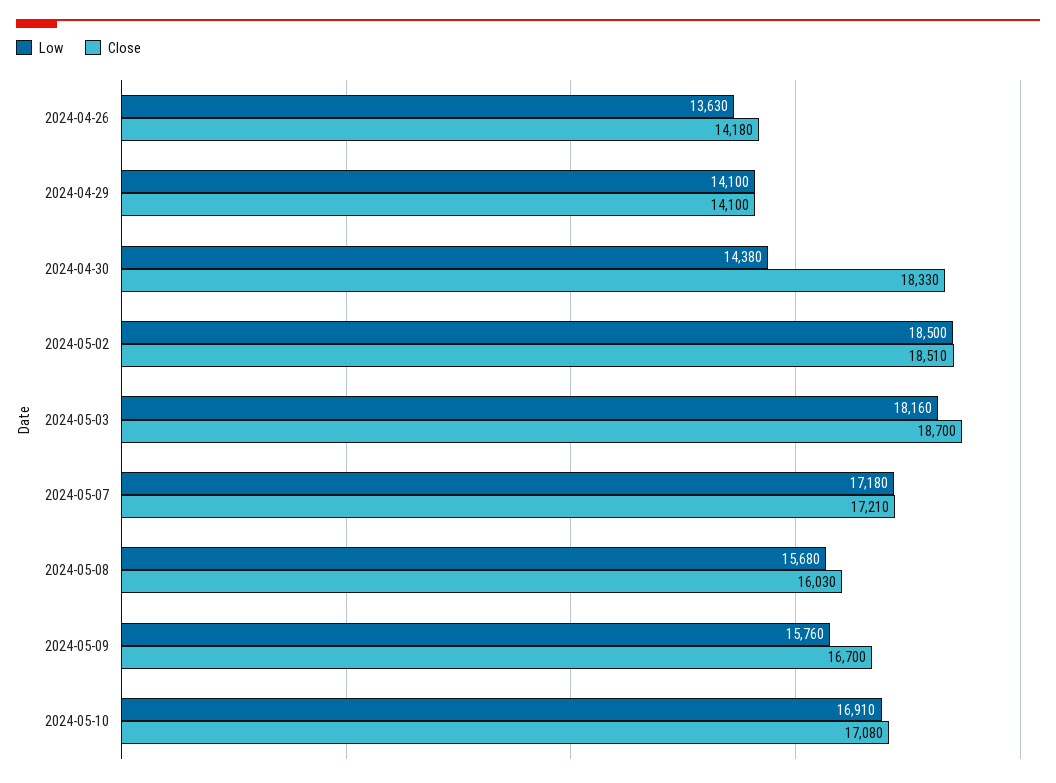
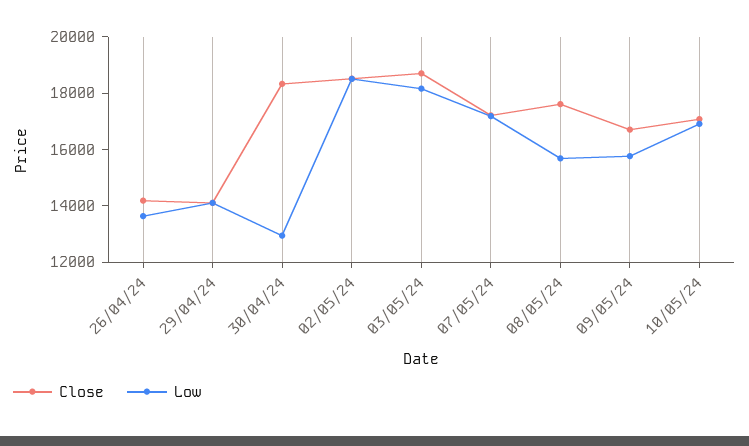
  {
    "Low": {
      "2024-04-26": 13630,
      "2024-04-29": 14100,
-     "2024-04-30": 14380,
+     "2024-04-30": 13000,
      "2024-05-02": 18500,
      "2024-05-03": 18160,
      "2024-05-07": 17180,
      "2024-05-08": 15680,
      "2024-05-09": 15760,
      "2024-05-10": 16910
    },
    "Close": {
      "2024-04-26": 14180,
      "2024-04-29": 14100,
      "2024-04-30": 18330,
      "2024-05-02": 18510,
      "2024-05-03": 18700,
      "2024-05-07": 17210,
-     "2024-05-08": 16030,
+     "2024-05-08": 17500,
      "2024-05-09": 16700,
      "2024-05-10": 17080
    }
  }

